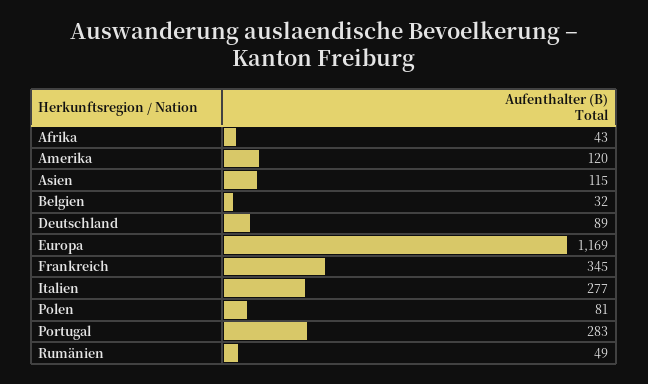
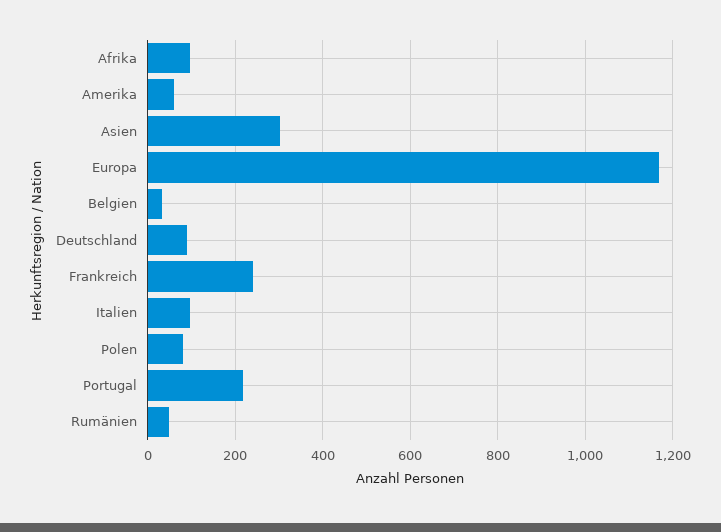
  {
-   "Afrika": 43,
+   "Afrika": 100,
-   "Amerika": 120,
+   "Amerika": 60,
-   "Asien": 115,
+   "Asien": 300,
    "Belgien": 32,
    "Deutschland": 89,
    "Europa": 1169,
-   "Frankreich": 345,
+   "Frankreich": 240,
-   "Italien": 277,
+   "Italien": 100,
    "Polen": 81,
-   "Portugal": 283,
+   "Portugal": 220,
    "Rumänien": 49
  }

